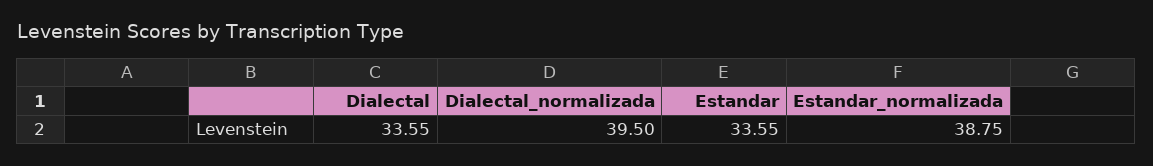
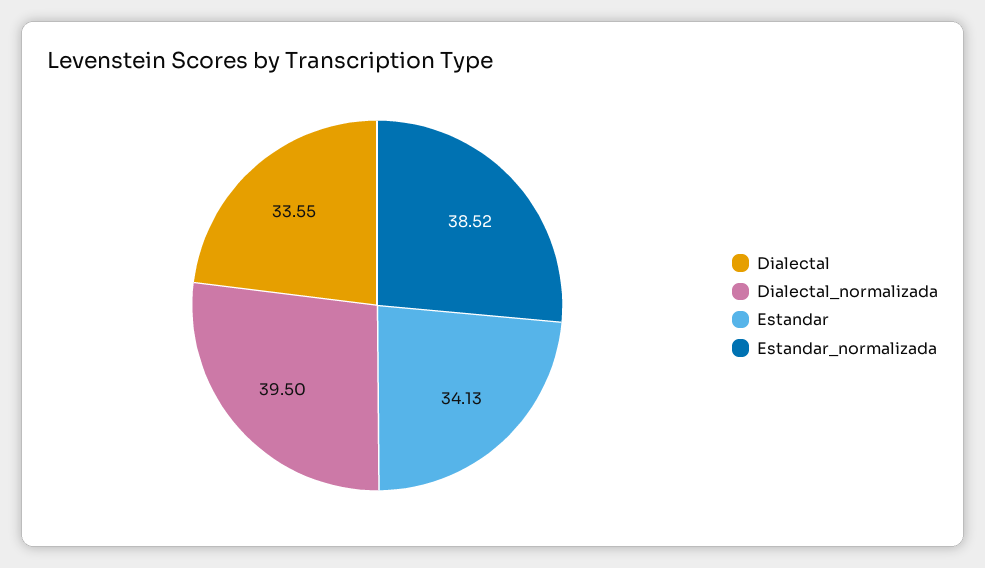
  {
    "Dialectal": 33.55,
    "Dialectal_normalizada": 39.5,
-   "Estandar": 33.55,
+   "Estandar": 34.13,
-   "Estandar_normalizada": 38.75
+   "Estandar_normalizada": 38.52
  }

